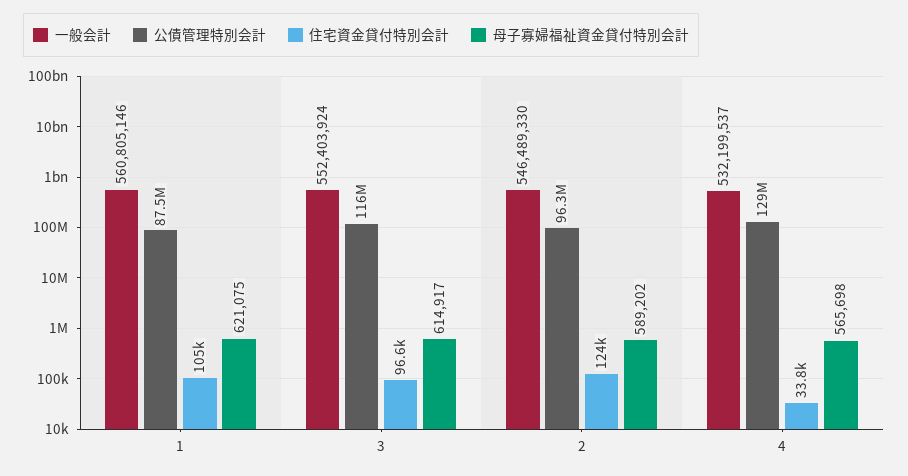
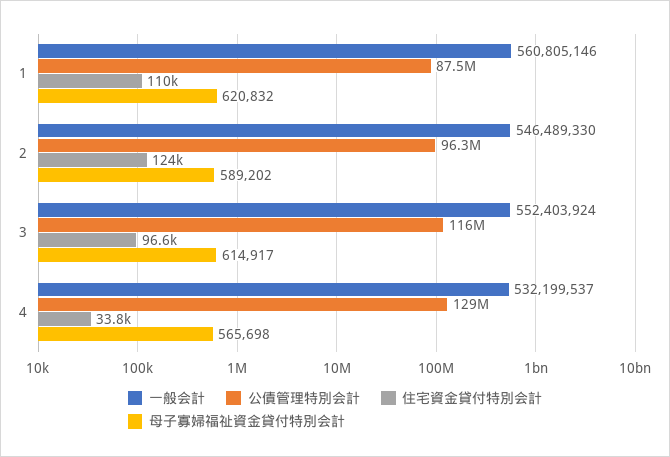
  {
    "一般会計": {
      "1": 560805146,
      "3": 552403924,
      "2": 546489330,
      "4": 532199537
    },
    "公債管理特別会計": {
      "1": 87500000,
      "3": 116000000,
      "2": 96300000,
      "4": 129000000
    },
    "住宅資金貸付特別会計": {
-     "1": 105000,
+     "1": 110000,
      "3": 96600,
      "2": 124000,
      "4": 33800
    },
    "母子寡婦福祉資金貸付特別会計": {
-     "1": 621075,
+     "1": 620832,
      "3": 614917,
      "2": 589202,
      "4": 565698
    }
  }

